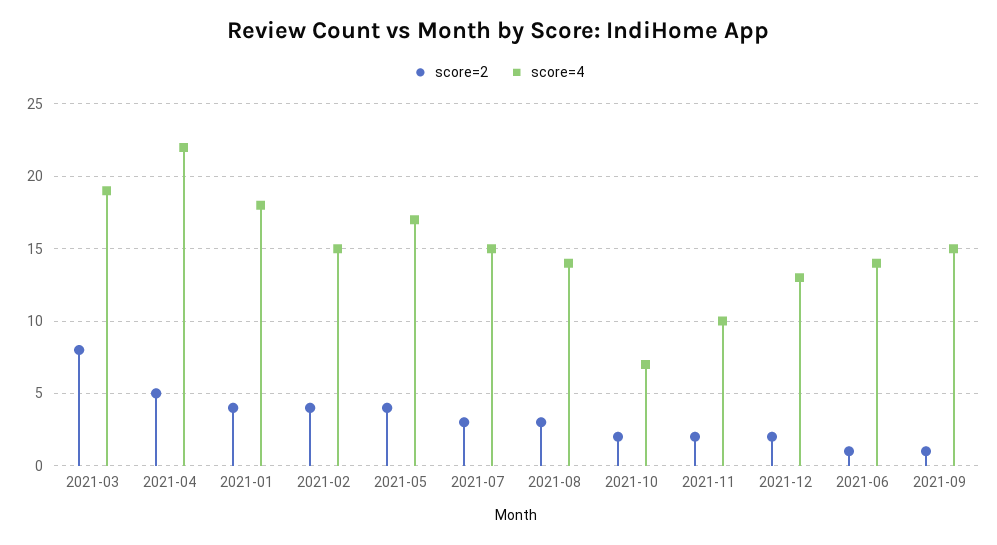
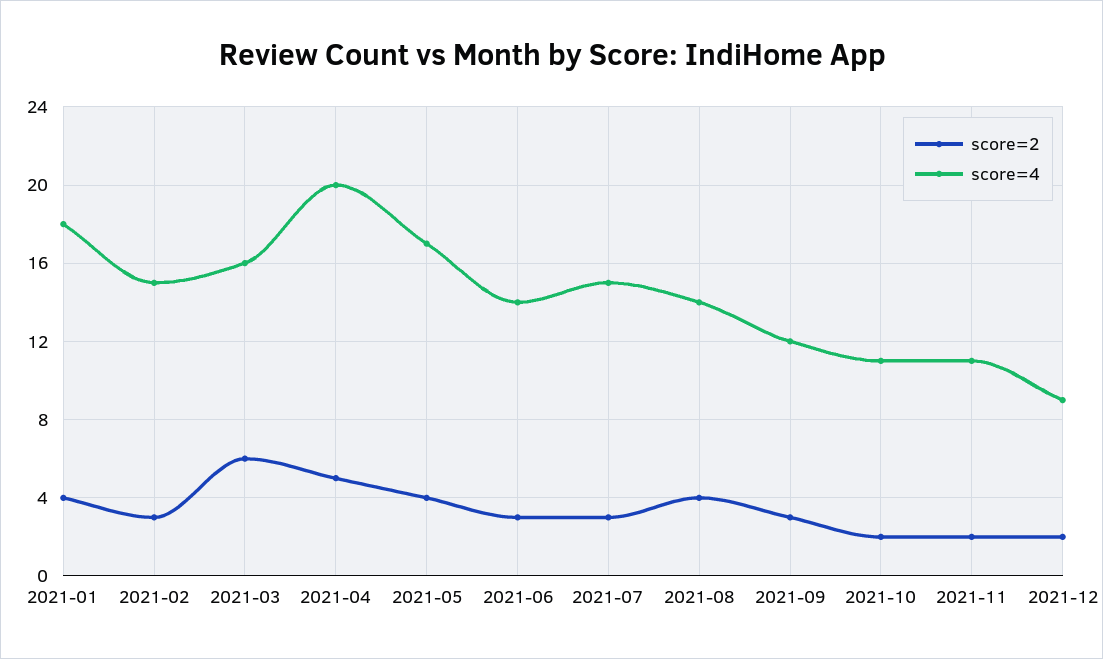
  {
    "score=2": {
-     "2021-03": 8,
+     "2021-03": 6,
      "2021-04": 5,
      "2021-01": 4,
-     "2021-02": 4,
+     "2021-02": 3,
      "2021-05": 4,
      "2021-07": 3,
-     "2021-08": 3,
+     "2021-08": 4,
      "2021-10": 2,
      "2021-11": 2,
      "2021-12": 2,
-     "2021-06": 1,
+     "2021-06": 3,
-     "2021-09": 1
+     "2021-09": 3
    },
    "score=4": {
-     "2021-03": 19,
+     "2021-03": 16,
-     "2021-04": 22,
+     "2021-04": 20,
      "2021-01": 18,
      "2021-02": 15,
      "2021-05": 17,
      "2021-07": 15,
      "2021-08": 14,
-     "2021-10": 7,
+     "2021-10": 11,
-     "2021-11": 10,
+     "2021-11": 11,
-     "2021-12": 13,
+     "2021-12": 9,
      "2021-06": 14,
-     "2021-09": 15
+     "2021-09": 12
    }
  }

